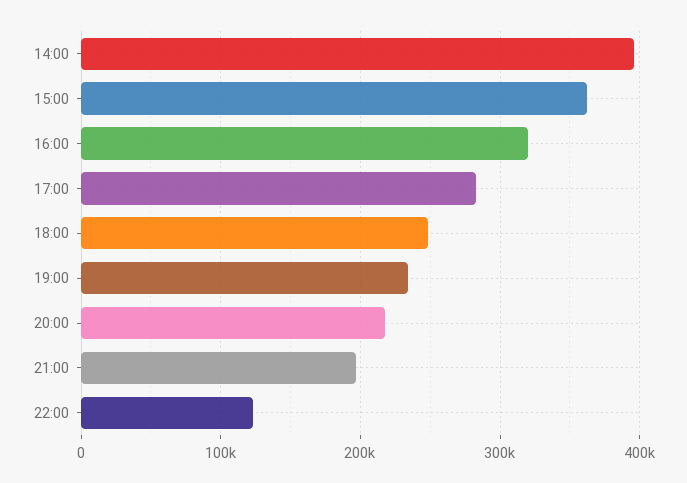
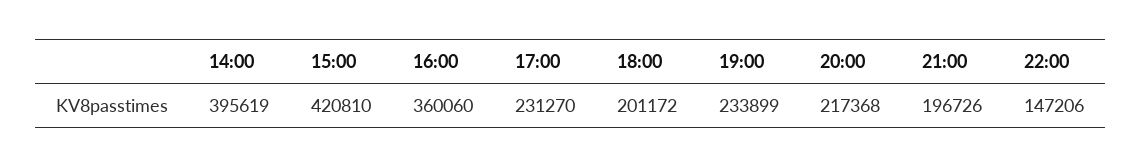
  {
    "14:00": 395619,
-   "15:00": 360000,
+   "15:00": 420810,
-   "16:00": 320000,
+   "16:00": 360060,
-   "17:00": 280000,
+   "17:00": 231270,
-   "18:00": 250000,
+   "18:00": 201172,
    "19:00": 233899,
    "20:00": 217368,
    "21:00": 196726,
-   "22:00": 120000
+   "22:00": 147206
  }

